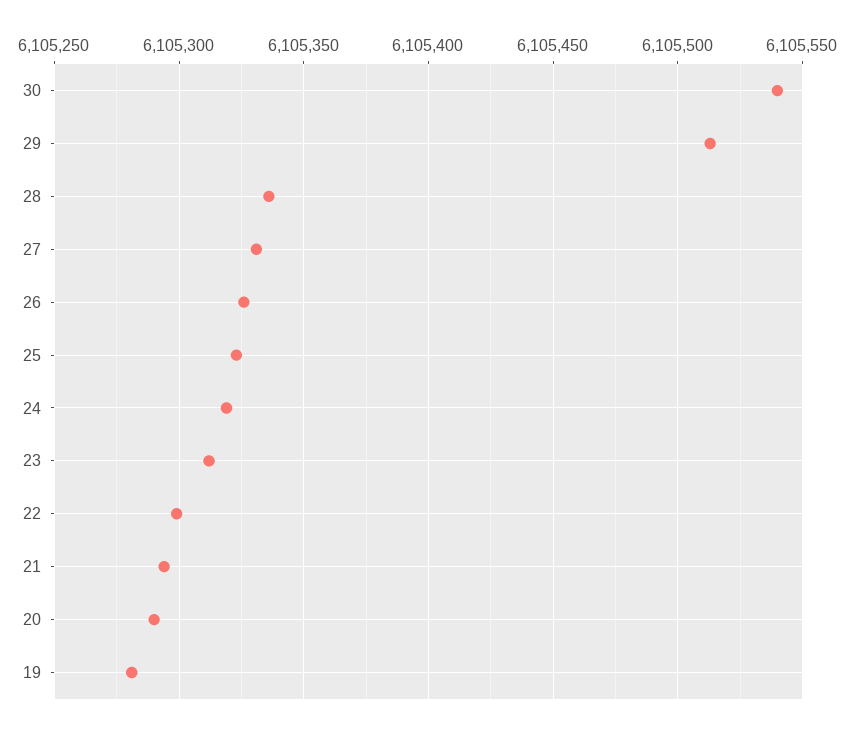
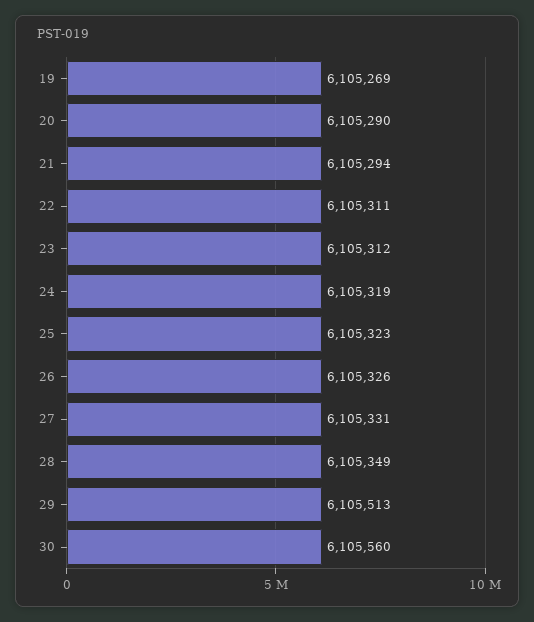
  {
-   "30": 6105540,
+   "30": 6105560,
    "29": 6105513,
-   "28": 6105335,
+   "28": 6105349,
    "27": 6105331,
    "26": 6105326,
    "25": 6105323,
    "24": 6105319,
    "23": 6105312,
-   "22": 6105300,
+   "22": 6105311,
    "21": 6105294,
    "20": 6105290,
-   "19": 6105280
+   "19": 6105269
  }

